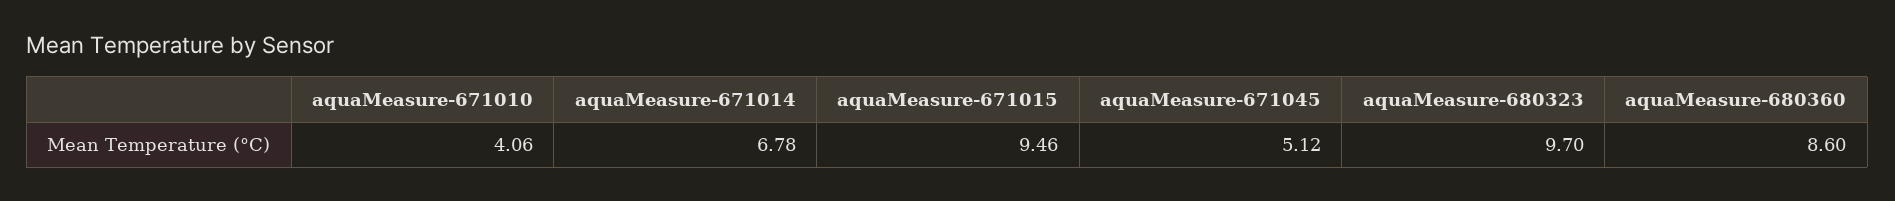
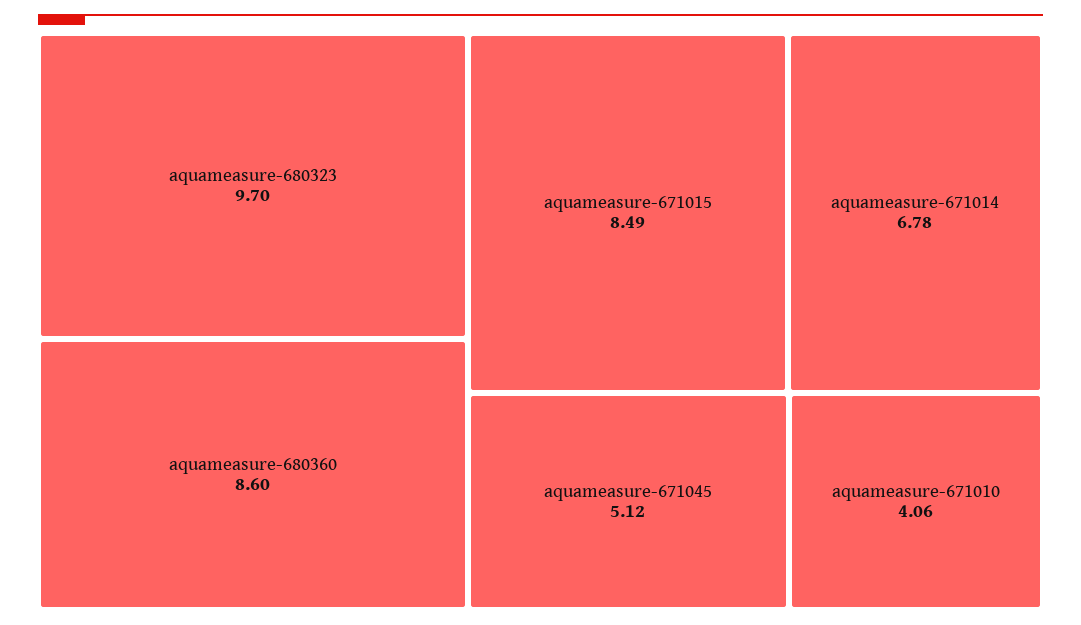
  {
    "aquaMeasure-671010": 4.06,
    "aquaMeasure-671014": 6.78,
-   "aquaMeasure-671015": 9.46,
+   "aquaMeasure-671015": 8.49,
    "aquaMeasure-671045": 5.12,
    "aquaMeasure-680323": 9.7,
    "aquaMeasure-680360": 8.6
  }

